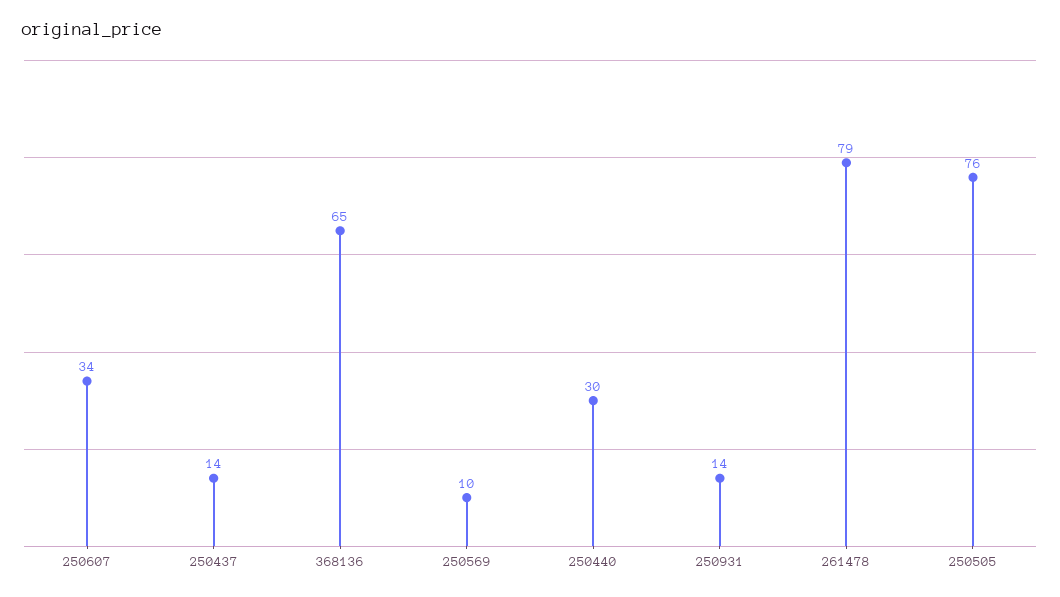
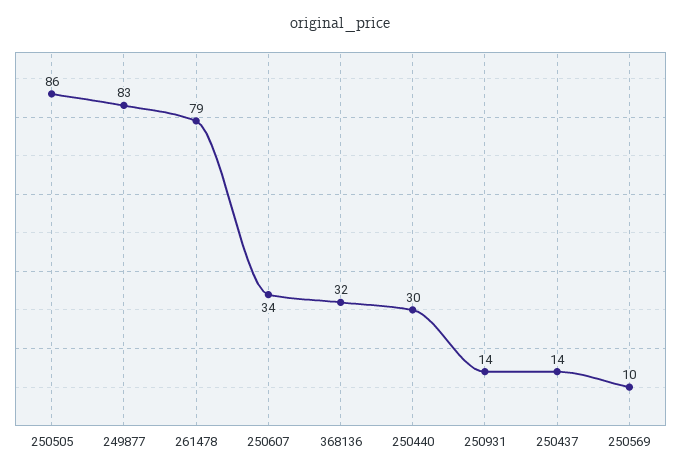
  {
    "250607": 34,
    "250437": 14,
-   "368136": 65,
+   "368136": 32,
    "250569": 10,
    "250440": 30,
    "250931": 14,
    "261478": 79,
-   "250505": 76
+   "250505": 86,
+   "249877": 83
  }

